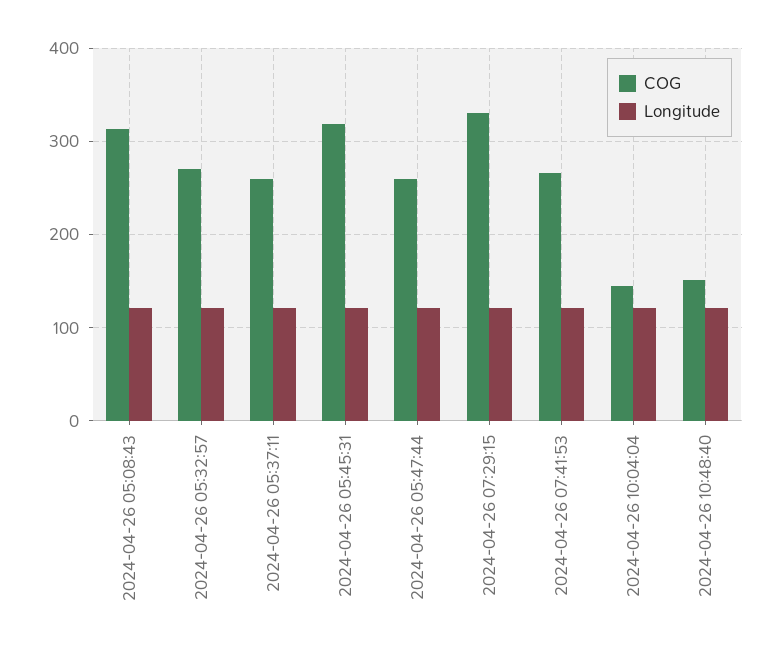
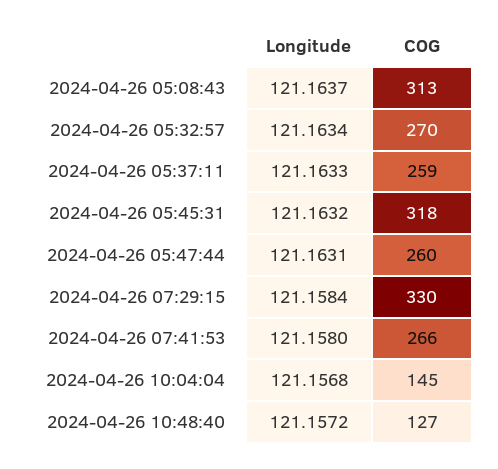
  {
    "COG": {
      "2024-04-26 05:08:43": 313,
      "2024-04-26 05:32:57": 270,
      "2024-04-26 05:37:11": 259,
      "2024-04-26 05:45:31": 318,
      "2024-04-26 05:47:44": 260,
      "2024-04-26 07:29:15": 330,
      "2024-04-26 07:41:53": 266,
      "2024-04-26 10:04:04": 145,
-     "2024-04-26 10:48:40": 150
+     "2024-04-26 10:48:40": 127
    },
    "Longitude": {
      "2024-04-26 05:08:43": 121.1637,
      "2024-04-26 05:32:57": 121.1634,
      "2024-04-26 05:37:11": 121.1633,
      "2024-04-26 05:45:31": 121.1632,
      "2024-04-26 05:47:44": 121.1631,
      "2024-04-26 07:29:15": 121.1584,
      "2024-04-26 07:41:53": 121.158,
      "2024-04-26 10:04:04": 121.1568,
      "2024-04-26 10:48:40": 121.1572
    }
  }

